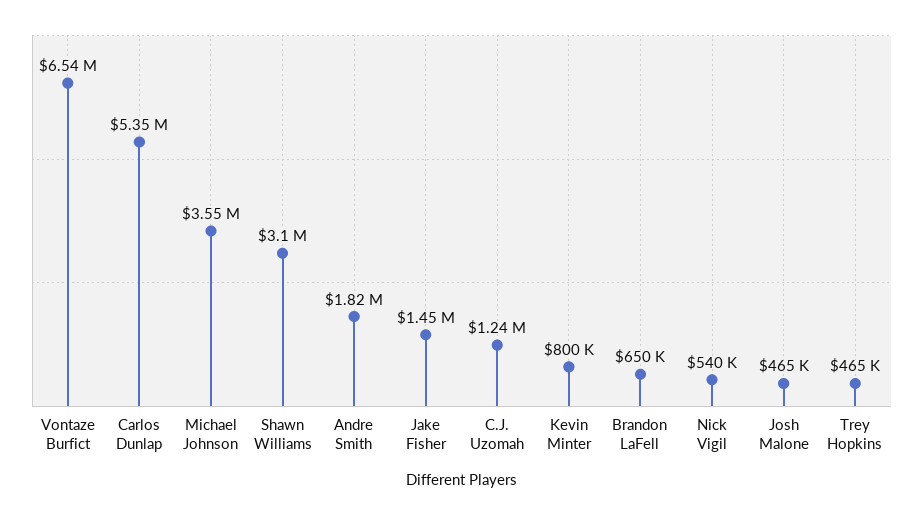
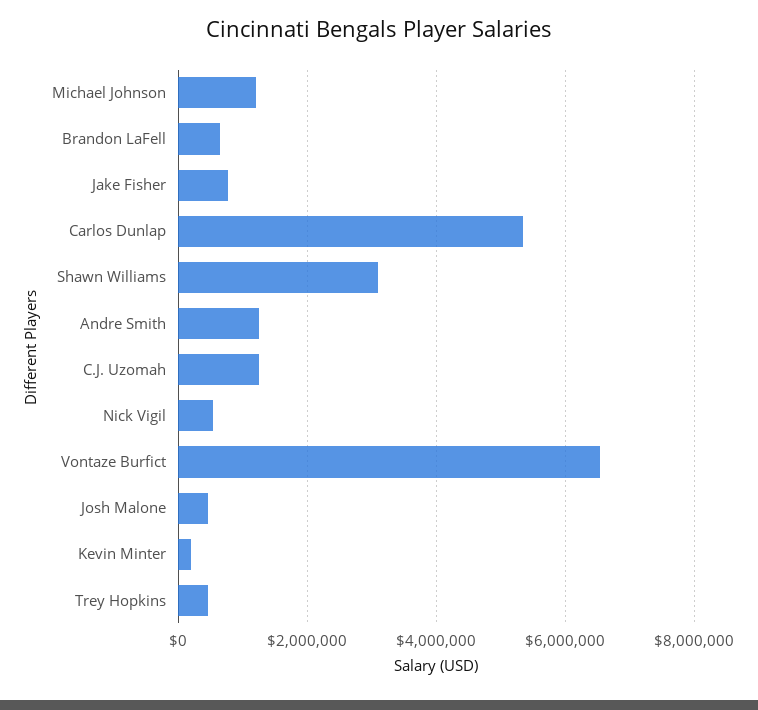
  {
    "Vontaze Burfict": 6540000,
    "Carlos Dunlap": 5350000,
-   "Michael Johnson": 3550000,
+   "Michael Johnson": 1200000,
    "Shawn Williams": 3100000,
-   "Andre Smith": 1820000,
+   "Andre Smith": 1200000,
-   "Jake Fisher": 1450000,
+   "Jake Fisher": 800000,
    "C.J. Uzomah": 1240000,
-   "Kevin Minter": 800000,
+   "Kevin Minter": 200000,
    "Brandon LaFell": 650000,
    "Nick Vigil": 540000,
    "Josh Malone": 465000,
    "Trey Hopkins": 465000
  }

